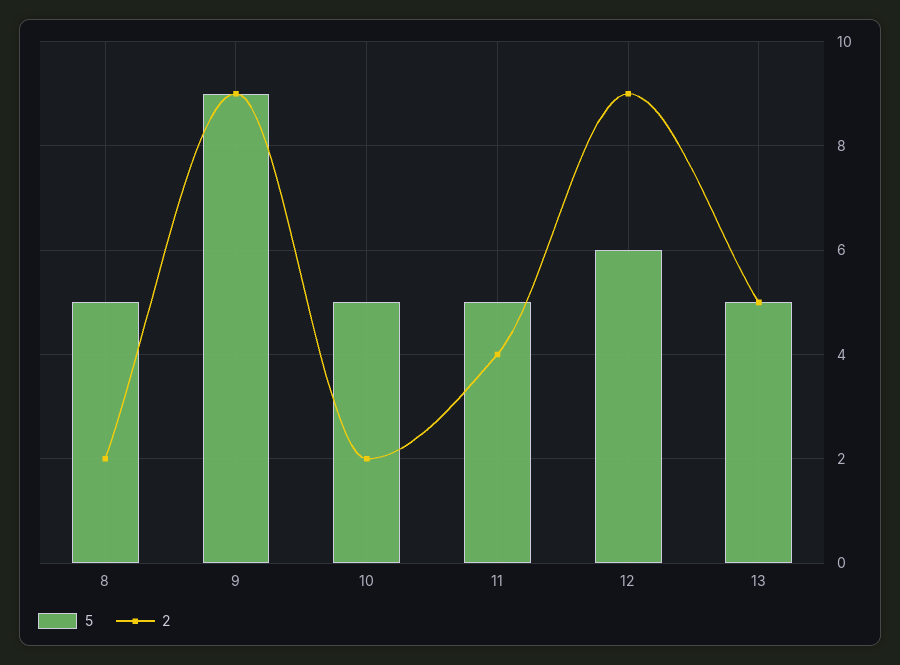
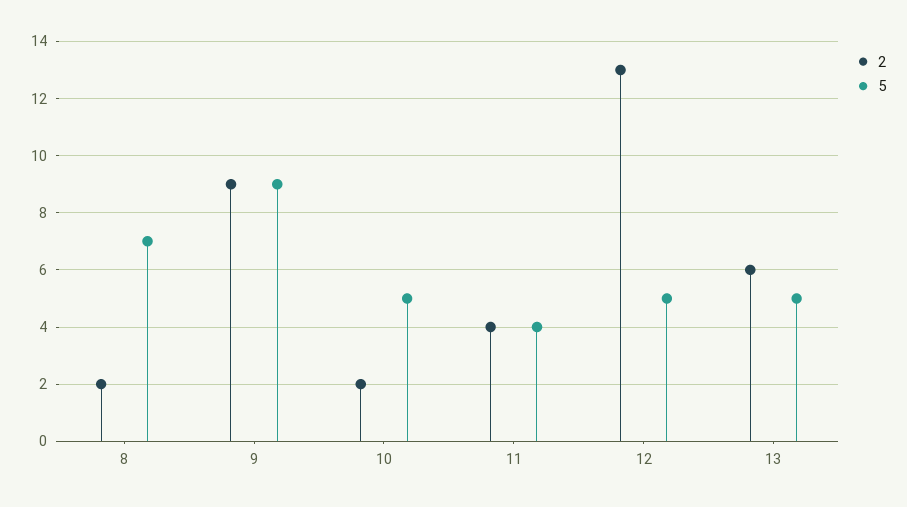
  {
    "5": {
-     "8": 5,
+     "8": 7,
      "9": 9,
      "10": 5,
-     "11": 5,
+     "11": 4,
-     "12": 6,
+     "12": 5,
      "13": 5
    },
    "2": {
      "8": 2,
      "9": 9,
      "10": 2,
      "11": 4,
-     "12": 9,
+     "12": 13,
-     "13": 5
+     "13": 6
    }
  }

